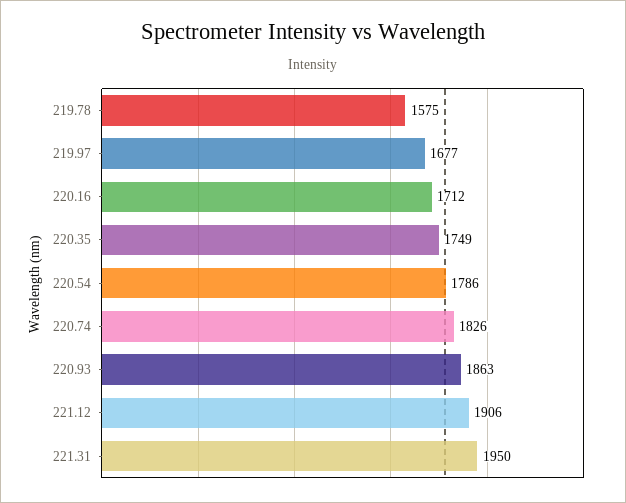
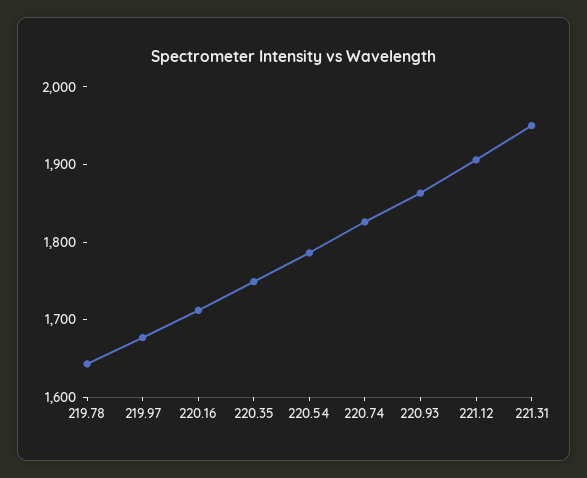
  {
-   "219.78": 1575,
+   "219.78": 1640,
    "219.97": 1677,
    "220.16": 1712,
    "220.35": 1749,
    "220.54": 1786,
    "220.74": 1826,
    "220.93": 1863,
    "221.12": 1906,
    "221.31": 1950
  }

